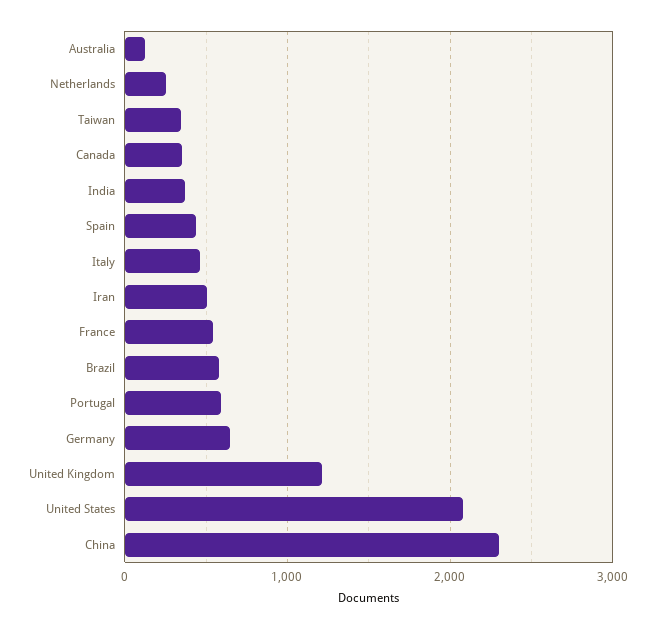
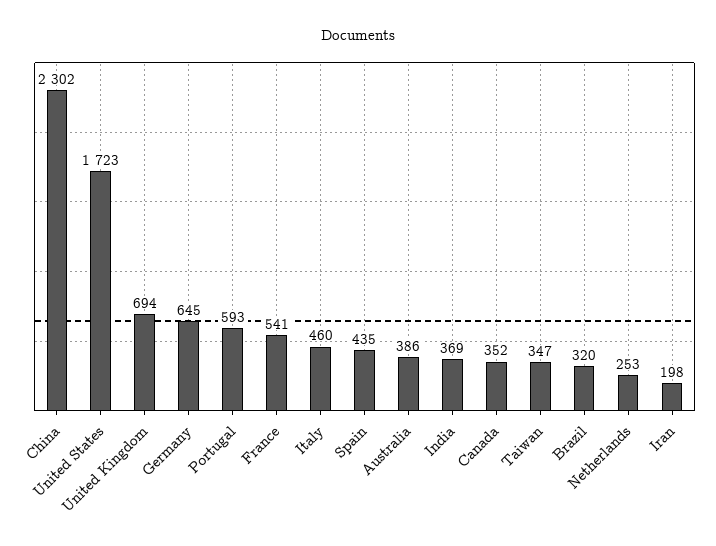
  {
-   "Australia": 100,
+   "Australia": 386,
    "Netherlands": 253,
    "Taiwan": 347,
    "Canada": 352,
    "India": 369,
    "Spain": 435,
    "Italy": 460,
-   "Iran": 500,
+   "Iran": 198,
    "France": 541,
-   "Brazil": 600,
+   "Brazil": 320,
    "Portugal": 593,
    "Germany": 645,
-   "United Kingdom": 1200,
+   "United Kingdom": 694,
-   "United States": 2100,
+   "United States": 1723,
    "China": 2302
  }

